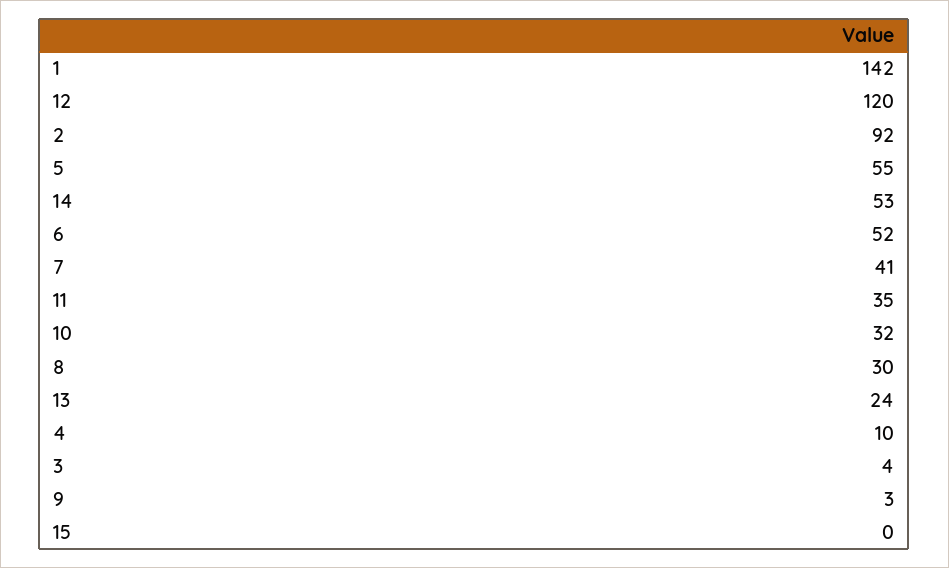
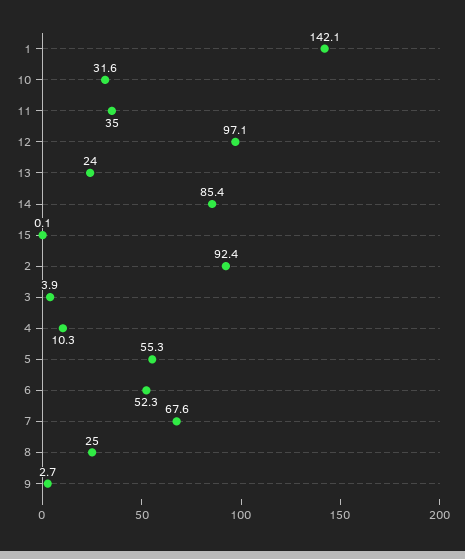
  {
    "1": 142.1,
-   "12": 120,
+   "12": 97.1,
    "2": 92.4,
    "5": 55.3,
-   "14": 53,
+   "14": 85.4,
    "6": 52.3,
-   "7": 41,
+   "7": 67.6,
    "11": 35,
    "10": 31.6,
-   "8": 30,
+   "8": 25,
    "13": 24,
    "4": 10.3,
    "3": 3.9,
    "9": 2.7,
    "15": 0.1
  }

